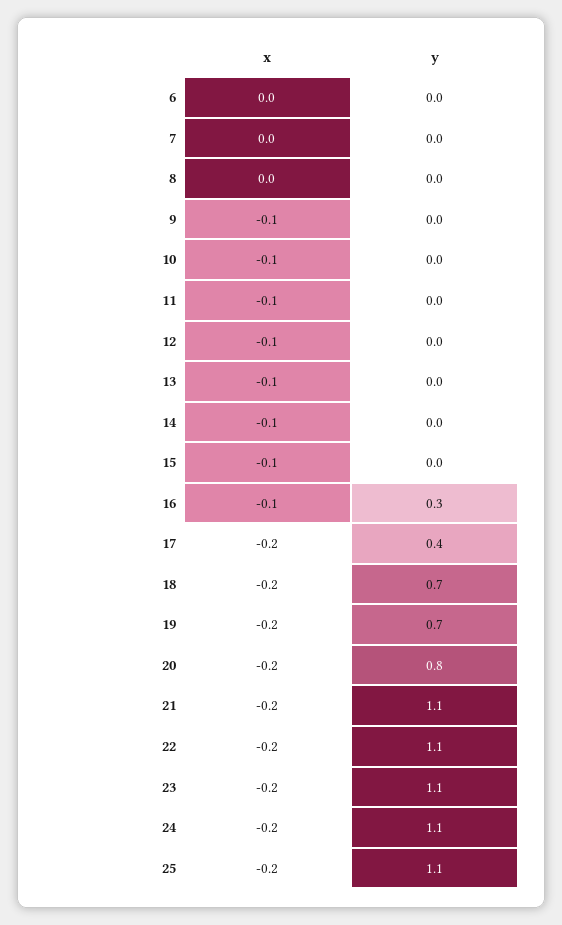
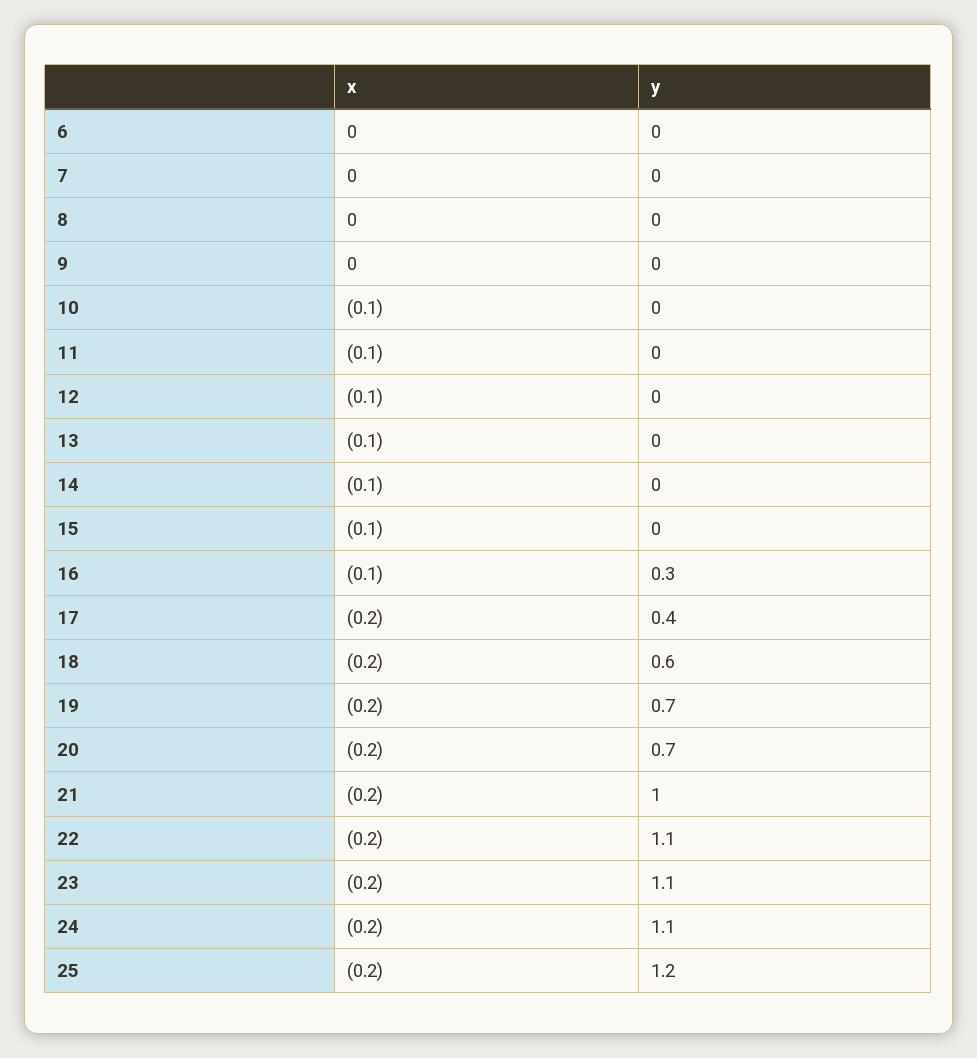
  {
    "x": {
      "6": 0,
      "7": 0,
      "8": 0,
-     "9": -0.1,
+     "9": 0,
      "10": -0.1,
      "11": -0.1,
      "12": -0.1,
      "13": -0.1,
      "14": -0.1,
      "15": -0.1,
      "16": -0.1,
      "17": -0.2,
      "18": -0.2,
      "19": -0.2,
      "20": -0.2,
      "21": -0.2,
      "22": -0.2,
      "23": -0.2,
      "24": -0.2,
      "25": -0.2
    },
    "y": {
      "6": 0,
      "7": 0,
      "8": 0,
      "9": 0,
      "10": 0,
      "11": 0,
      "12": 0,
      "13": 0,
      "14": 0,
      "15": 0,
      "16": 0.3,
      "17": 0.4,
-     "18": 0.7,
+     "18": 0.6,
      "19": 0.7,
-     "20": 0.8,
+     "20": 0.7,
-     "21": 1.1,
+     "21": 1,
      "22": 1.1,
      "23": 1.1,
      "24": 1.1,
-     "25": 1.1
+     "25": 1.2
    }
  }

